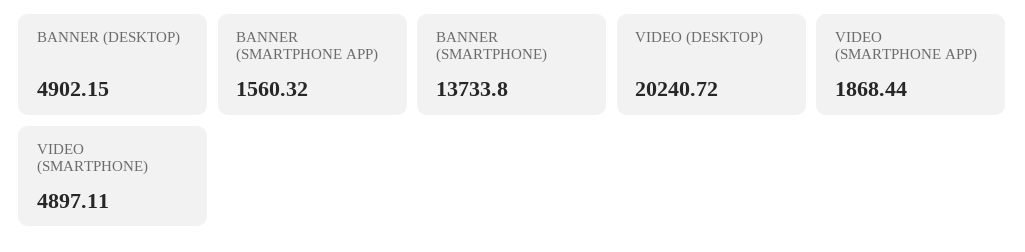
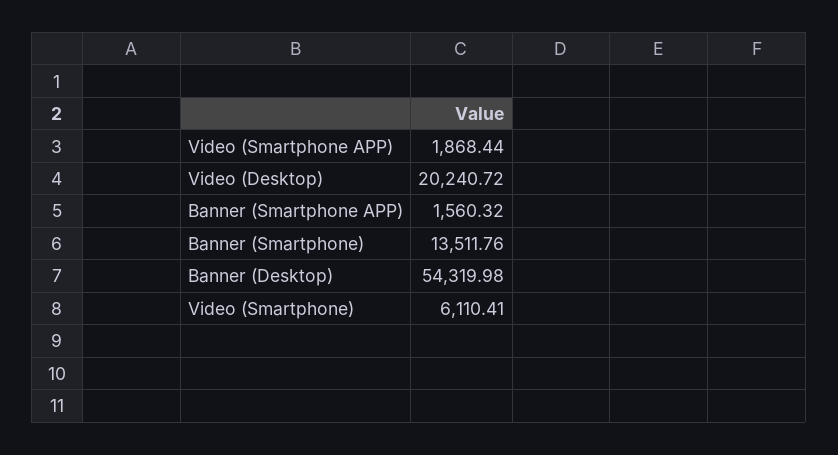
  {
-   "BANNER (DESKTOP)": 4902.15,
+   "BANNER (DESKTOP)": 54319.98,
    "BANNER (SMARTPHONE APP)": 1560.32,
-   "BANNER (SMARTPHONE)": 13733.8,
+   "BANNER (SMARTPHONE)": 13511.76,
    "VIDEO (DESKTOP)": 20240.72,
    "VIDEO (SMARTPHONE APP)": 1868.44,
-   "VIDEO (SMARTPHONE)": 4897.11
+   "VIDEO (SMARTPHONE)": 6110.41
  }

